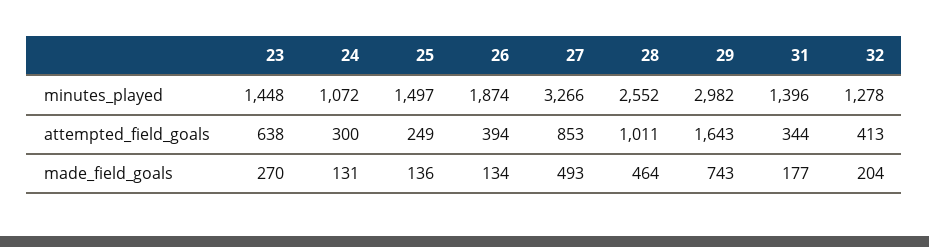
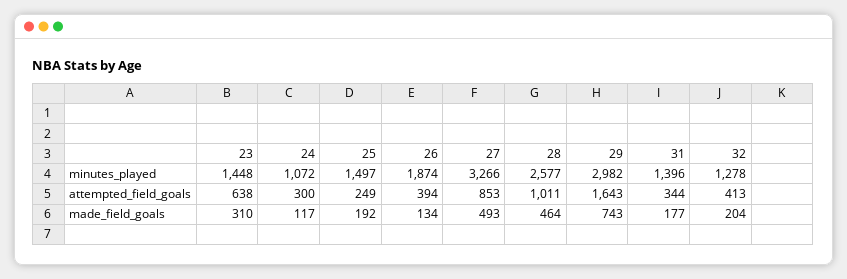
  {
    "23": {
      "minutes_played": 1448,
      "attempted_field_goals": 638,
-     "made_field_goals": 270
+     "made_field_goals": 310
    },
    "24": {
      "minutes_played": 1072,
      "attempted_field_goals": 300,
-     "made_field_goals": 131
+     "made_field_goals": 117
    },
    "25": {
      "minutes_played": 1497,
      "attempted_field_goals": 249,
-     "made_field_goals": 136
+     "made_field_goals": 192
    },
    "26": {
      "minutes_played": 1874,
      "attempted_field_goals": 394,
      "made_field_goals": 134
    },
    "27": {
      "minutes_played": 3266,
      "attempted_field_goals": 853,
      "made_field_goals": 493
    },
    "28": {
-     "minutes_played": 2552,
+     "minutes_played": 2577,
      "attempted_field_goals": 1011,
      "made_field_goals": 464
    },
    "29": {
      "minutes_played": 2982,
      "attempted_field_goals": 1643,
      "made_field_goals": 743
    },
    "31": {
      "minutes_played": 1396,
      "attempted_field_goals": 344,
      "made_field_goals": 177
    },
    "32": {
      "minutes_played": 1278,
      "attempted_field_goals": 413,
      "made_field_goals": 204
    }
  }

